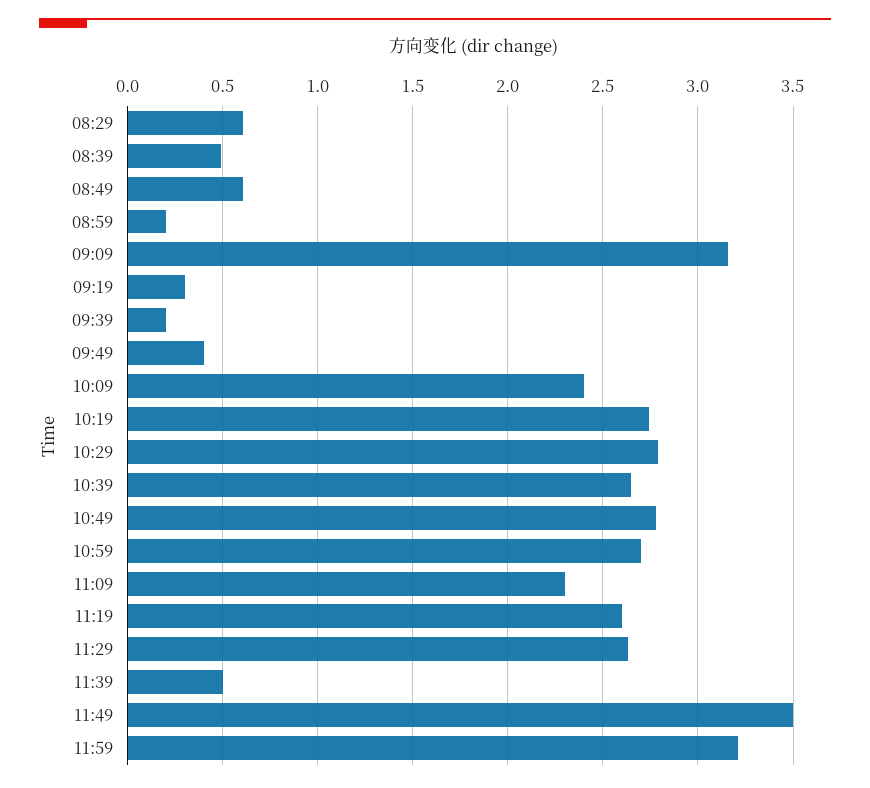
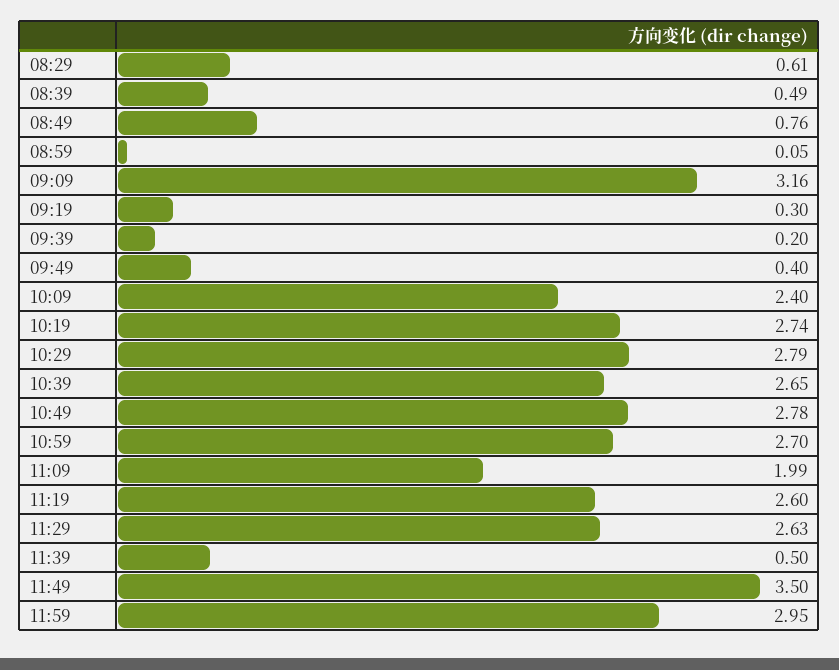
  {
    "08:29": 0.61,
    "08:39": 0.49,
-   "08:49": 0.6,
+   "08:49": 0.76,
-   "08:59": 0.2,
+   "08:59": 0.05,
    "09:09": 3.16,
    "09:19": 0.3,
    "09:39": 0.2,
    "09:49": 0.4,
    "10:09": 2.4,
    "10:19": 2.74,
    "10:29": 2.79,
    "10:39": 2.65,
    "10:49": 2.78,
    "10:59": 2.7,
-   "11:09": 2.3,
+   "11:09": 1.99,
    "11:19": 2.6,
    "11:29": 2.63,
    "11:39": 0.5,
    "11:49": 3.5,
-   "11:59": 3.2
+   "11:59": 2.95
  }

